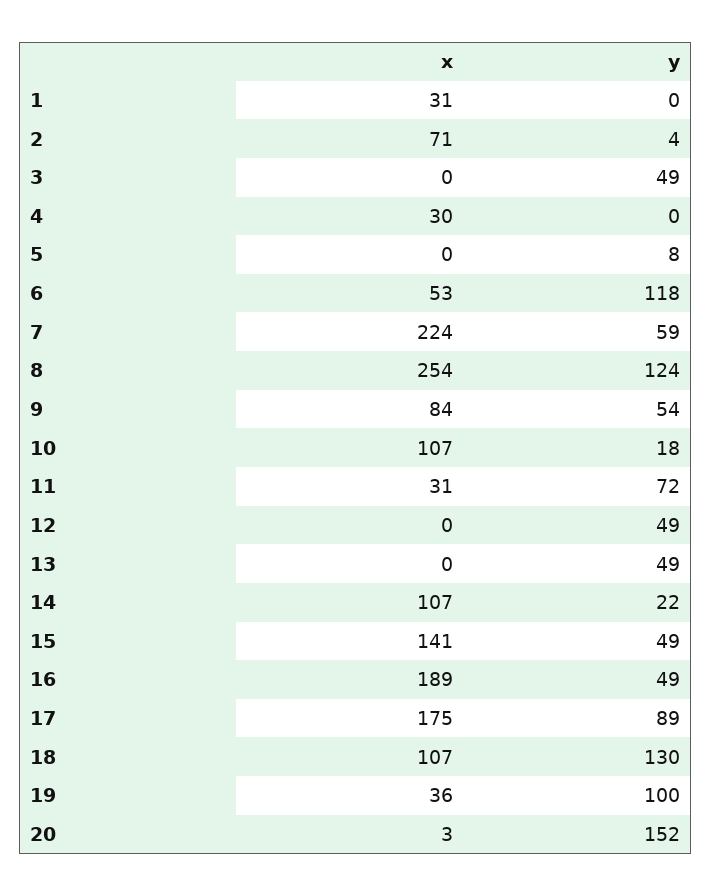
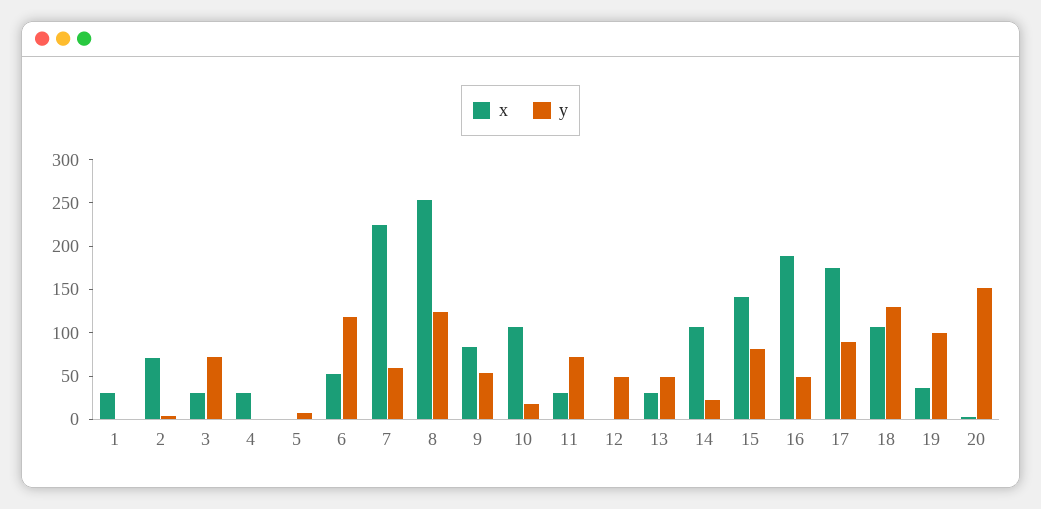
  {
    "x": {
      "1": 31,
      "2": 71,
-     "3": 0,
+     "3": 30,
      "4": 30,
      "5": 0,
      "6": 53,
      "7": 224,
      "8": 254,
      "9": 84,
      "10": 107,
      "11": 31,
      "12": 0,
-     "13": 0,
+     "13": 30,
      "14": 107,
      "15": 141,
      "16": 189,
      "17": 175,
      "18": 107,
      "19": 36,
      "20": 3
    },
    "y": {
      "1": 0,
      "2": 4,
-     "3": 49,
+     "3": 70,
      "4": 0,
      "5": 8,
      "6": 118,
      "7": 59,
      "8": 124,
      "9": 54,
      "10": 18,
      "11": 72,
      "12": 49,
      "13": 49,
      "14": 22,
-     "15": 49,
+     "15": 80,
      "16": 49,
      "17": 89,
      "18": 130,
      "19": 100,
      "20": 152
    }
  }

